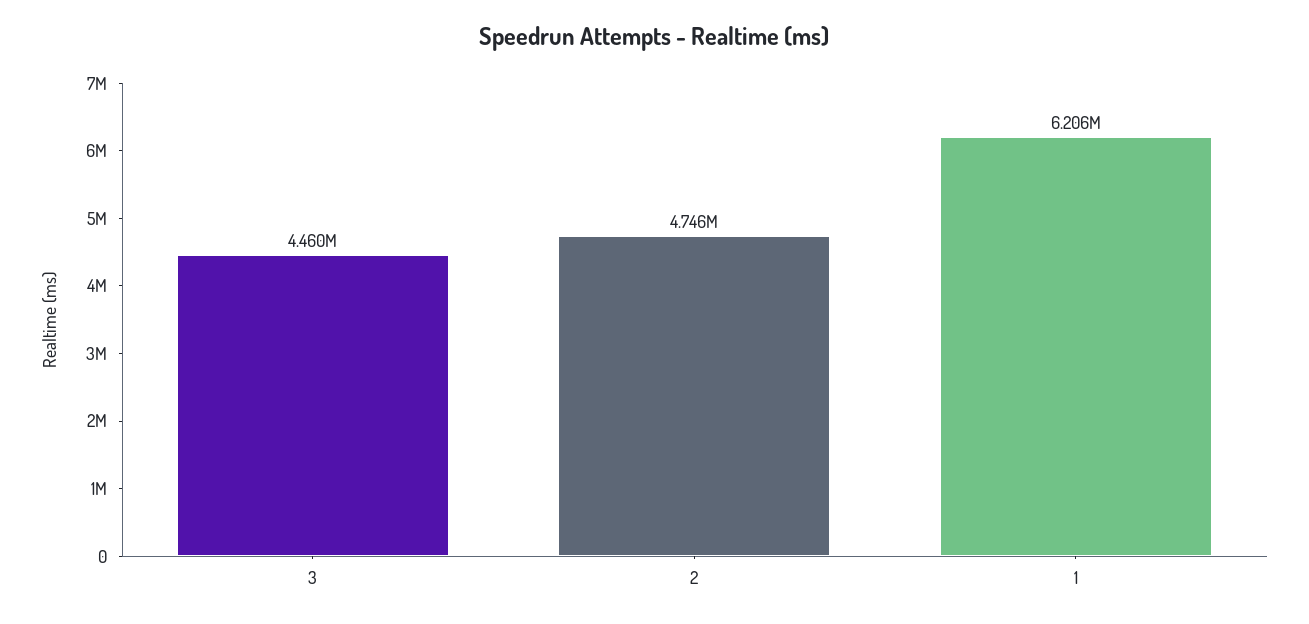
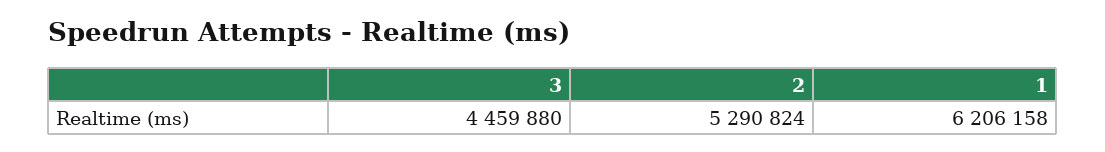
  {
    "3": 4459880,
-   "2": 4746000,
+   "2": 5290824,
    "1": 6206158
  }

